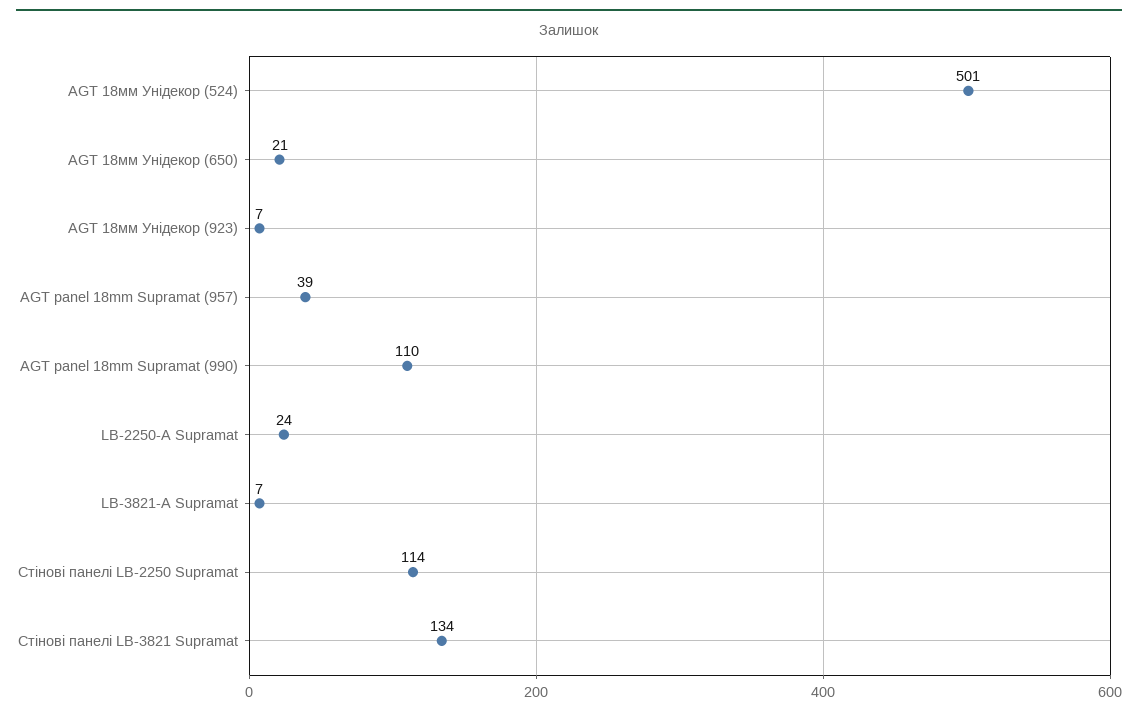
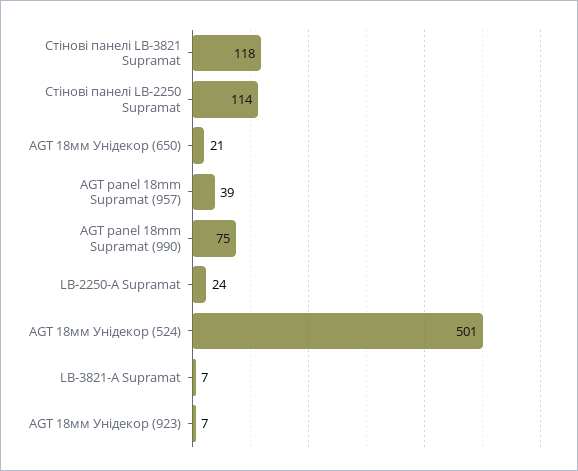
  {
    "AGT 18мм Унідекор (524)": 501,
    "AGT 18мм Унідекор (650)": 21,
    "AGT 18мм Унідекор (923)": 7,
    "AGT panel 18mm Supramat (957)": 39,
-   "AGT panel 18mm Supramat (990)": 110,
+   "AGT panel 18mm Supramat (990)": 75,
    "LB-2250-A Supramat": 24,
    "LB-3821-A Supramat": 7,
    "Стінові панелі LB-2250 Supramat": 114,
-   "Стінові панелі LB-3821 Supramat": 134
+   "Стінові панелі LB-3821 Supramat": 118
  }

